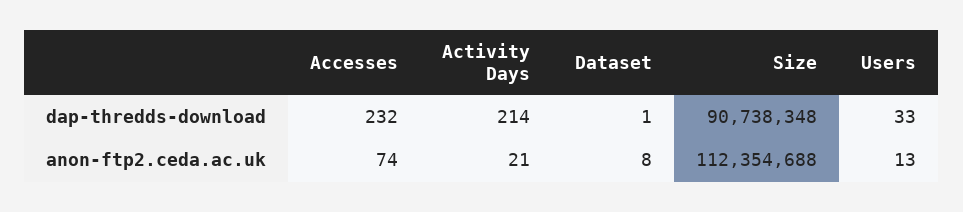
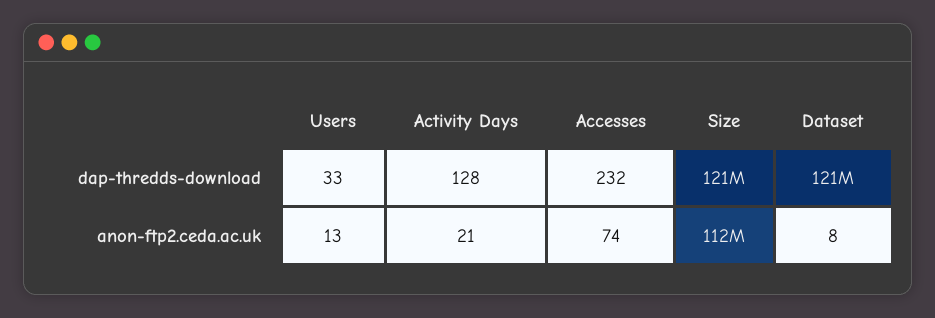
  {
    "Accesses": {
      "dap-thredds-download": 232,
      "anon-ftp2.ceda.ac.uk": 74
    },
    "Activity Days": {
-     "dap-thredds-download": 214,
+     "dap-thredds-download": 128,
      "anon-ftp2.ceda.ac.uk": 21
    },
    "Dataset": {
-     "dap-thredds-download": 1,
+     "dap-thredds-download": 121000000,
      "anon-ftp2.ceda.ac.uk": 8
    },
    "Size": {
-     "dap-thredds-download": 90738348,
+     "dap-thredds-download": 121000000,
      "anon-ftp2.ceda.ac.uk": 112354688
    },
    "Users": {
      "dap-thredds-download": 33,
      "anon-ftp2.ceda.ac.uk": 13
    }
  }

